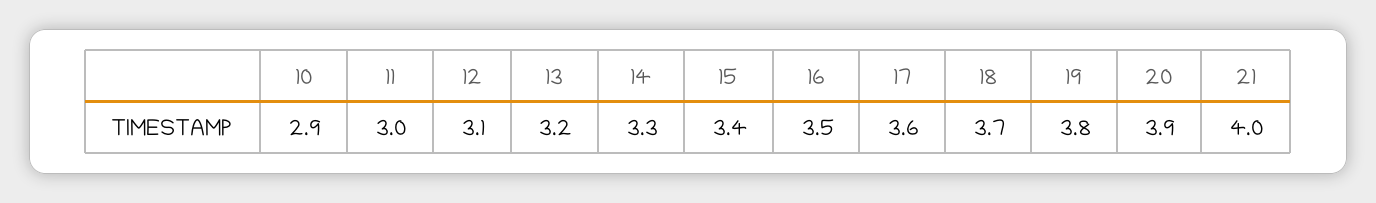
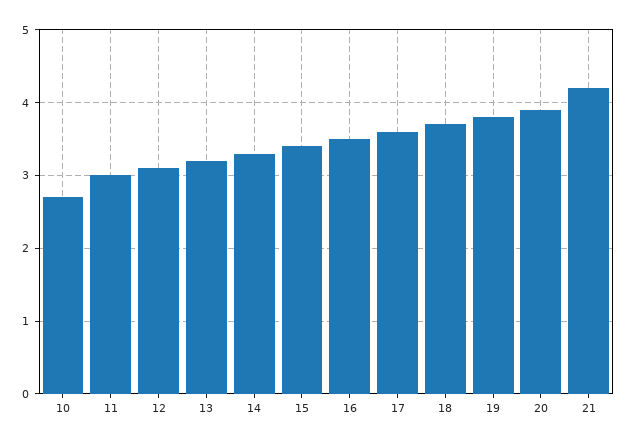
  {
-   "10": 2.9,
+   "10": 2.7,
    "11": 3,
    "12": 3.1,
    "13": 3.2,
    "14": 3.3,
    "15": 3.4,
    "16": 3.5,
    "17": 3.6,
    "18": 3.7,
    "19": 3.8,
    "20": 3.9,
-   "21": 4
+   "21": 4.2
  }

